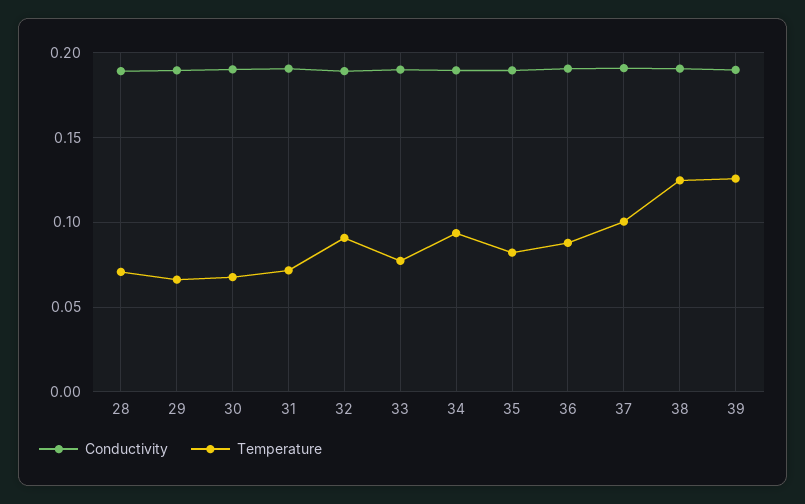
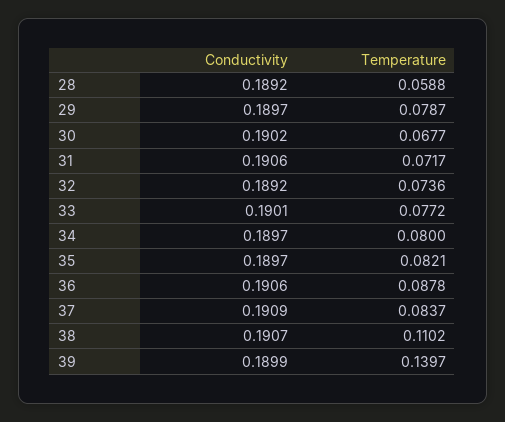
  {
    "Conductivity": {
      "28": 0.1892,
      "29": 0.1897,
      "30": 0.1902,
      "31": 0.1906,
      "32": 0.1892,
      "33": 0.1901,
      "34": 0.1897,
      "35": 0.1897,
      "36": 0.1906,
      "37": 0.1909,
      "38": 0.1907,
      "39": 0.1899
    },
    "Temperature": {
-     "28": 0.07,
+     "28": 0.0588,
-     "29": 0.065,
+     "29": 0.0787,
      "30": 0.0677,
      "31": 0.0717,
-     "32": 0.09,
+     "32": 0.0736,
      "33": 0.0772,
-     "34": 0.095,
+     "34": 0.08,
      "35": 0.0821,
      "36": 0.0878,
-     "37": 0.1,
+     "37": 0.0837,
-     "38": 0.125,
+     "38": 0.1102,
-     "39": 0.125
+     "39": 0.1397
    }
  }

